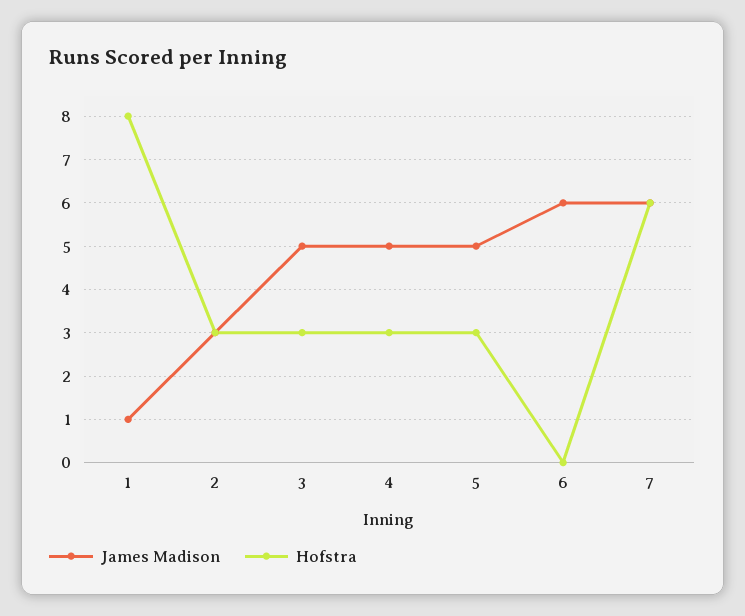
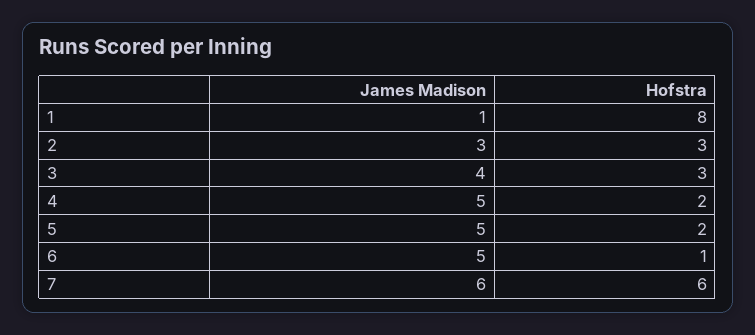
  {
    "James Madison": {
      "1": 1,
      "2": 3,
-     "3": 5,
+     "3": 4,
      "4": 5,
      "5": 5,
-     "6": 6,
+     "6": 5,
      "7": 6
    },
    "Hofstra": {
      "1": 8,
      "2": 3,
      "3": 3,
-     "4": 3,
+     "4": 2,
-     "5": 3,
+     "5": 2,
-     "6": 0,
+     "6": 1,
      "7": 6
    }
  }

